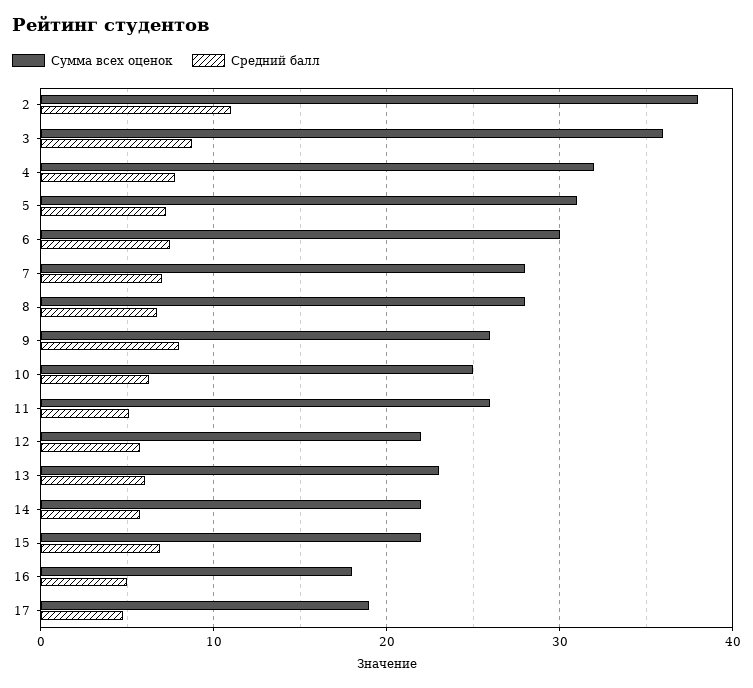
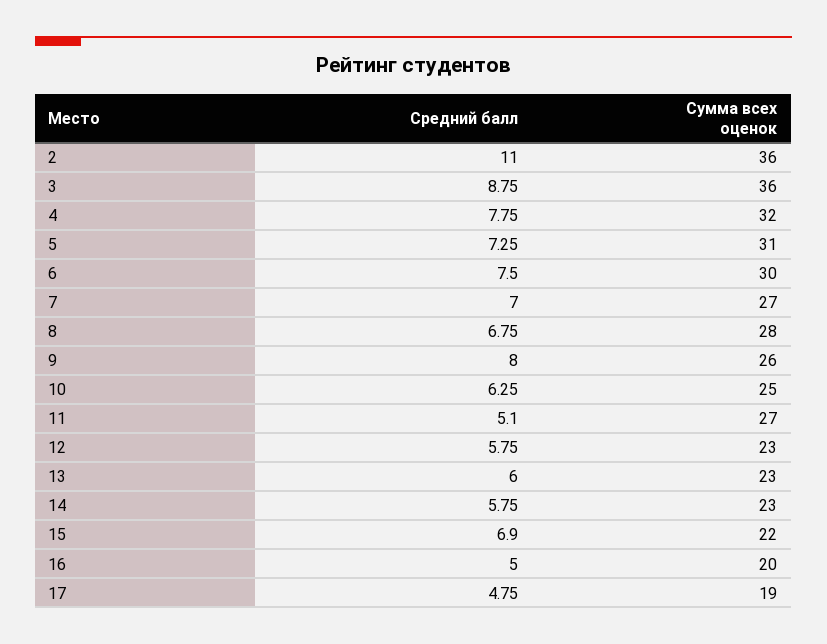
  {
    "Сумма всех оценок": {
-     "2": 38,
+     "2": 36,
      "3": 36,
      "4": 32,
      "5": 31,
      "6": 30,
-     "7": 28,
+     "7": 27,
      "8": 28,
      "9": 26,
      "10": 25,
-     "11": 26,
+     "11": 27,
-     "12": 22,
+     "12": 23,
      "13": 23,
-     "14": 22,
+     "14": 23,
      "15": 22,
-     "16": 18,
+     "16": 20,
      "17": 19
    },
    "Средний балл": {
      "2": 11,
      "3": 8.75,
      "4": 7.75,
      "5": 7.25,
      "6": 7.5,
      "7": 7,
      "8": 6.75,
      "9": 8,
      "10": 6.25,
      "11": 5.1,
      "12": 5.75,
      "13": 6,
      "14": 5.75,
      "15": 6.9,
      "16": 5,
      "17": 4.75
    }
  }

